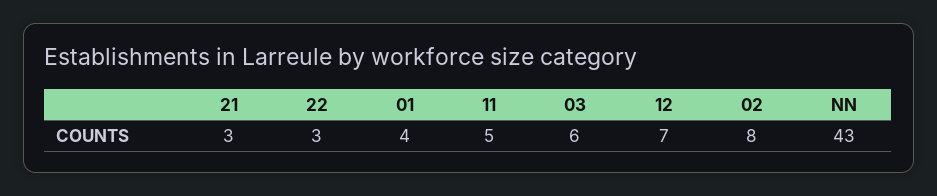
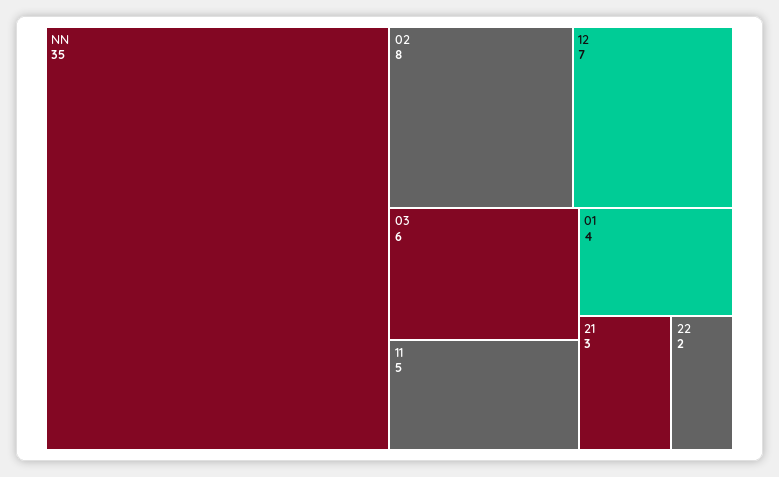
  {
    "21": 3,
-   "22": 3,
+   "22": 2,
    "01": 4,
    "11": 5,
    "03": 6,
    "12": 7,
    "02": 8,
-   "NN": 43
+   "NN": 35
  }

